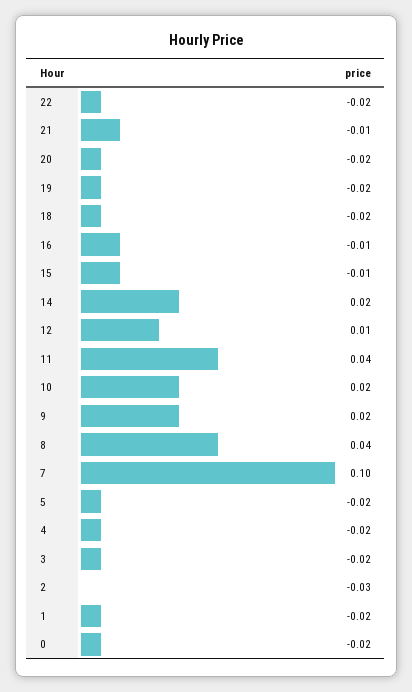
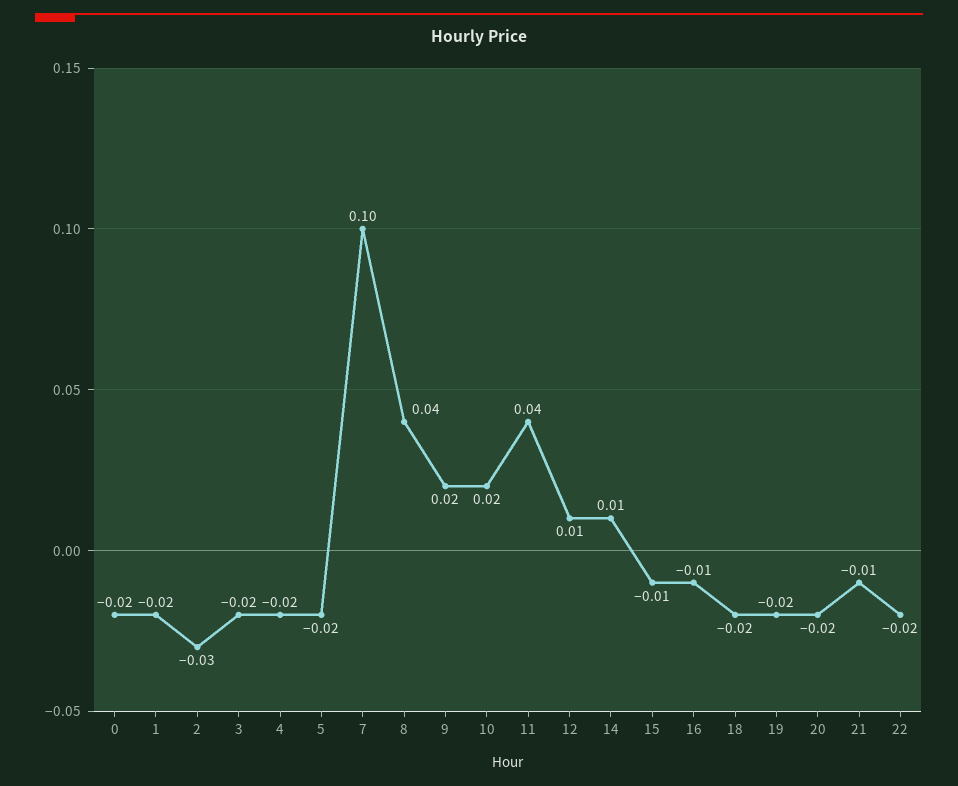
  {
    "22": -0.02,
    "21": -0.01,
    "20": -0.02,
    "19": -0.02,
    "18": -0.02,
    "16": -0.01,
    "15": -0.01,
-   "14": 0.02,
+   "14": 0.01,
    "12": 0.01,
    "11": 0.04,
    "10": 0.02,
    "9": 0.02,
    "8": 0.04,
    "7": 0.1,
    "5": -0.02,
    "4": -0.02,
    "3": -0.02,
    "2": -0.03,
    "1": -0.02,
    "0": -0.02
  }

